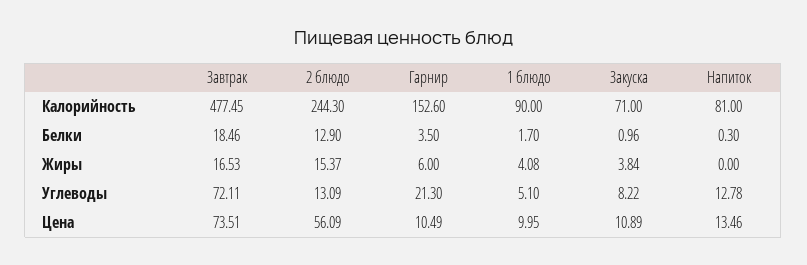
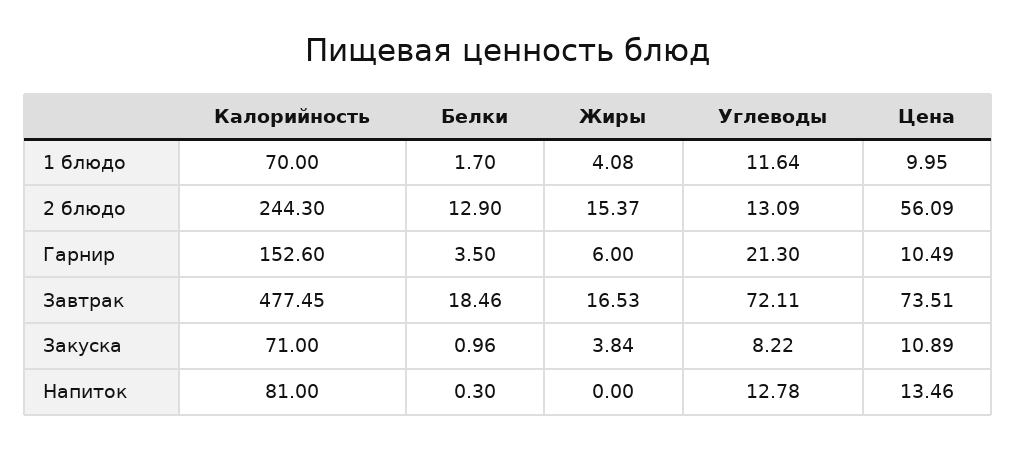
  {
    "Завтрак": {
      "Калорийность": 477.45,
      "Белки": 18.46,
      "Жиры": 16.53,
      "Углеводы": 72.11,
      "Цена": 73.51
    },
    "2 блюдо": {
      "Калорийность": 244.3,
      "Белки": 12.9,
      "Жиры": 15.37,
      "Углеводы": 13.09,
      "Цена": 56.09
    },
    "Гарнир": {
      "Калорийность": 152.6,
      "Белки": 3.5,
      "Жиры": 6,
      "Углеводы": 21.3,
      "Цена": 10.49
    },
    "1 блюдо": {
-     "Калорийность": 90,
+     "Калорийность": 70,
      "Белки": 1.7,
      "Жиры": 4.08,
-     "Углеводы": 5.1,
+     "Углеводы": 11.64,
      "Цена": 9.95
    },
    "Закуска": {
      "Калорийность": 71,
      "Белки": 0.96,
      "Жиры": 3.84,
      "Углеводы": 8.22,
      "Цена": 10.89
    },
    "Напиток": {
      "Калорийность": 81,
      "Белки": 0.3,
      "Жиры": 0,
      "Углеводы": 12.78,
      "Цена": 13.46
    }
  }

